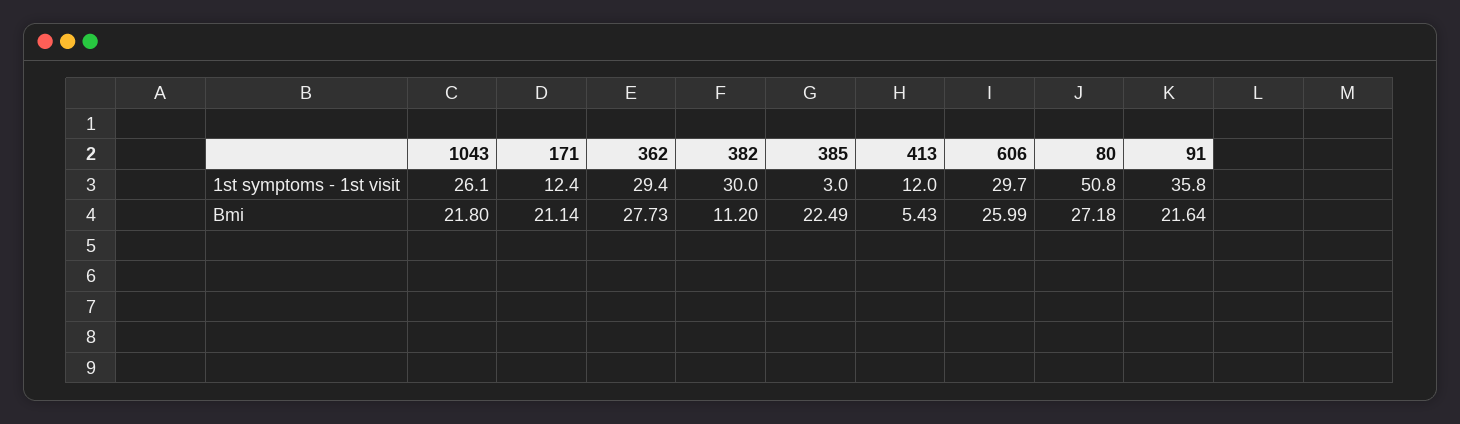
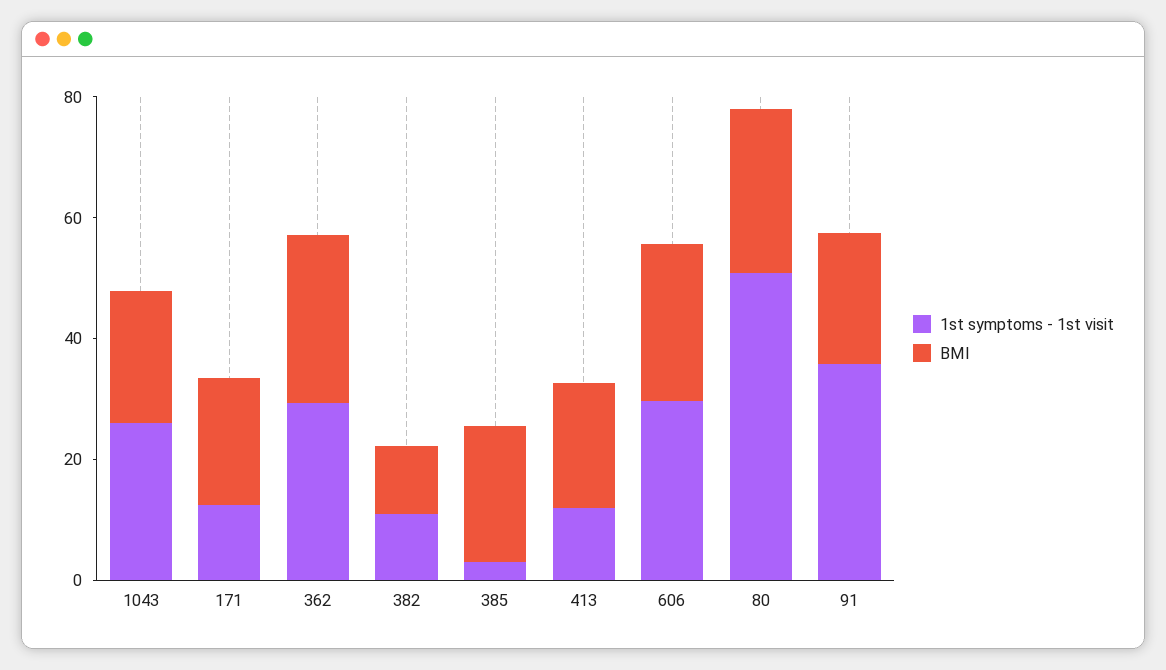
  {
    "1st symptoms - 1st visit": {
      "1043": 26.1,
      "171": 12.4,
      "362": 29.4,
-     "382": 30,
+     "382": 10,
      "385": 3,
      "413": 12,
      "606": 29.7,
      "80": 50.8,
      "91": 35.8
    },
    "Bmi": {
      "1043": 21.8,
      "171": 21.14,
      "362": 27.73,
      "382": 11.2,
      "385": 22.49,
-     "413": 5.43,
+     "413": 20,
      "606": 25.99,
      "80": 27.18,
      "91": 21.64
    }
  }

